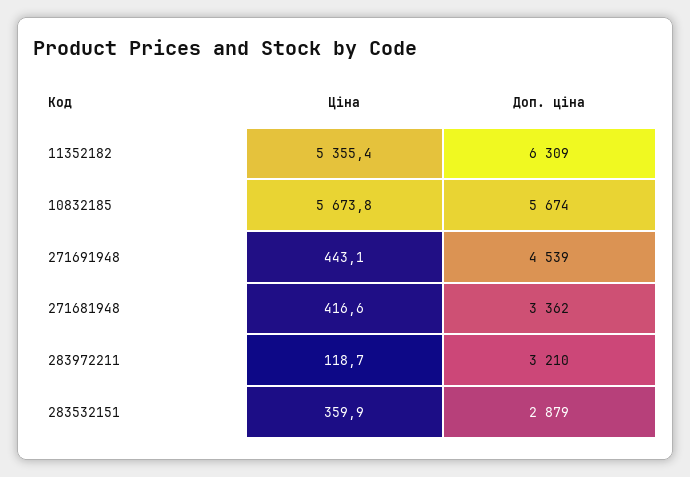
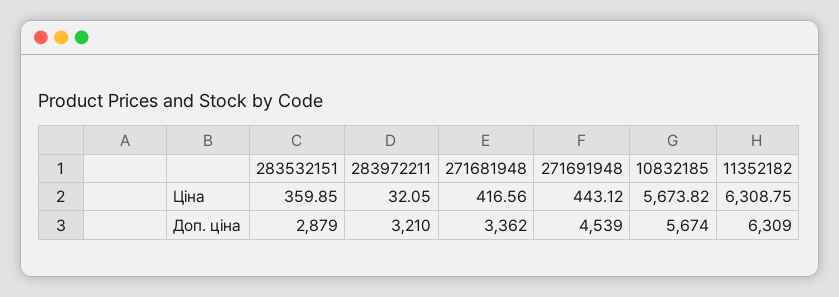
  {
    "Ціна": {
-     "11352182": 5355.4,
+     "11352182": 6308.75,
      "10832185": 5673.82,
      "271691948": 443.12,
      "271681948": 416.56,
-     "283972211": 118.7,
+     "283972211": 32.05,
      "283532151": 359.85
    },
    "Доп. ціна": {
      "11352182": 6309,
      "10832185": 5674,
      "271691948": 4539,
      "271681948": 3362,
      "283972211": 3210,
      "283532151": 2879
    }
  }

